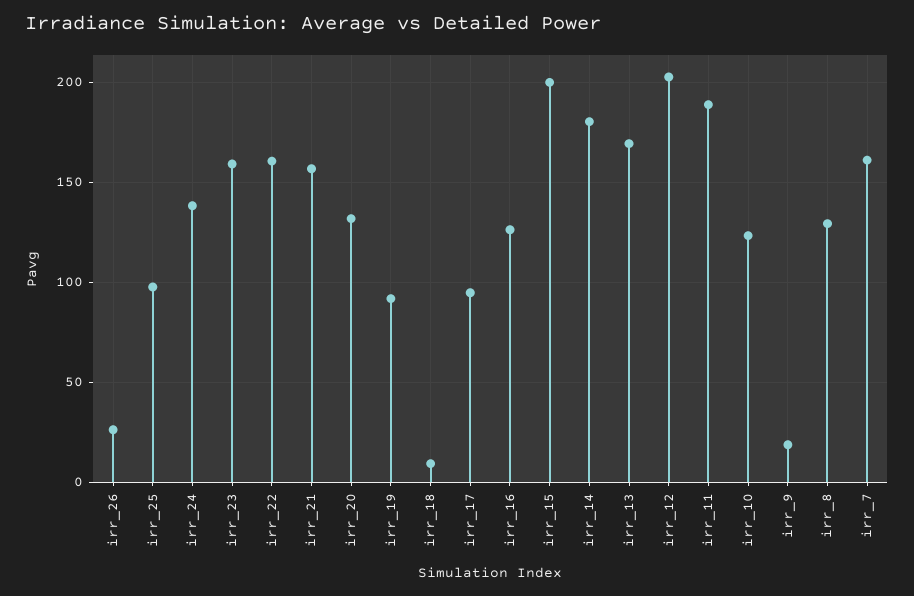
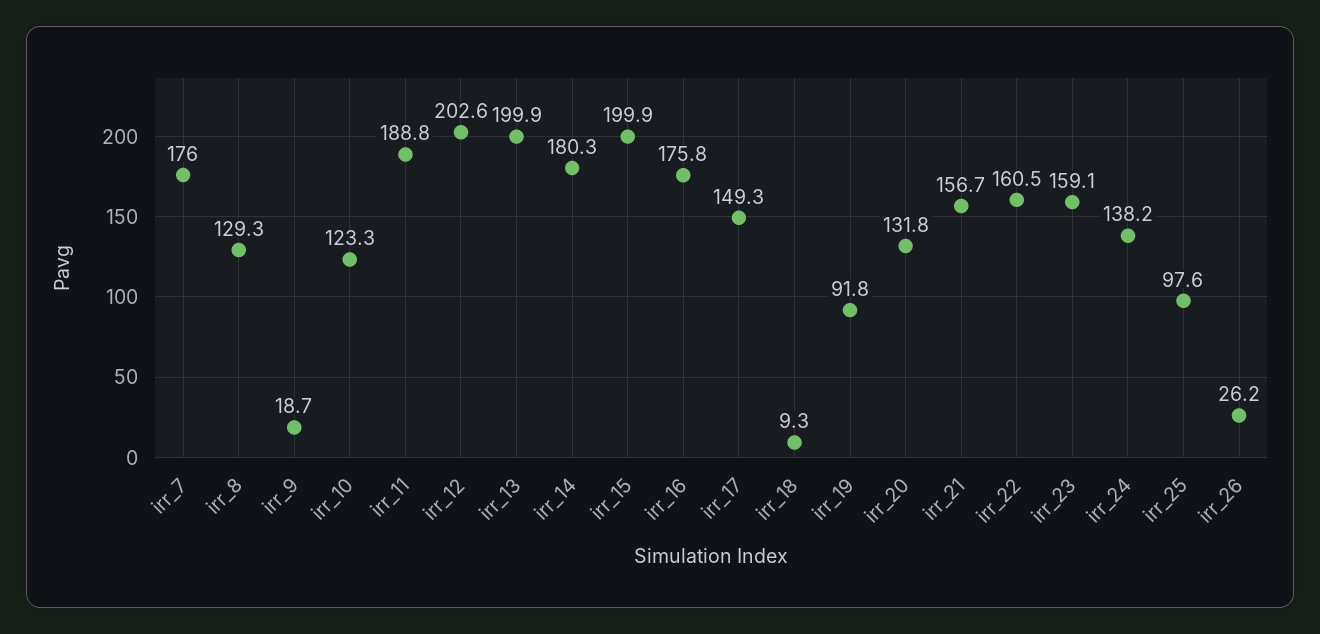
  {
    "irr_26": 26.2,
    "irr_25": 97.6,
    "irr_24": 138.2,
    "irr_23": 159.1,
    "irr_22": 160.5,
    "irr_21": 156.7,
    "irr_20": 131.8,
    "irr_19": 91.8,
    "irr_18": 9.3,
-   "irr_17": 95,
+   "irr_17": 149.3,
-   "irr_16": 125,
+   "irr_16": 175.8,
    "irr_15": 199.9,
    "irr_14": 180.3,
-   "irr_13": 170,
+   "irr_13": 199.9,
    "irr_12": 202.6,
    "irr_11": 188.8,
    "irr_10": 123.3,
    "irr_9": 18.7,
    "irr_8": 129.3,
-   "irr_7": 160
+   "irr_7": 176
  }

